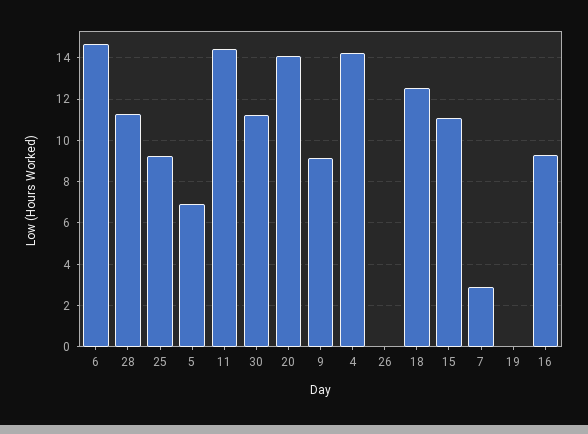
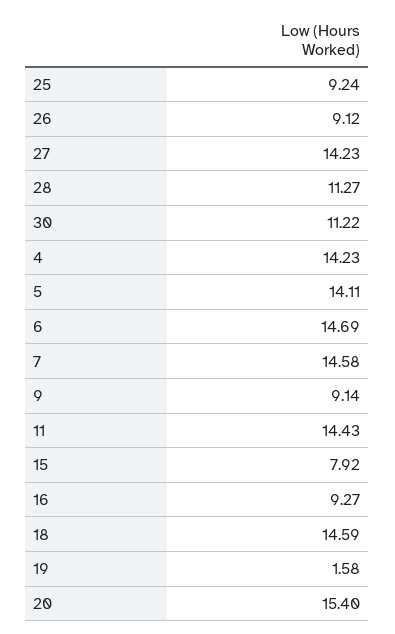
  {
    "6": 14.69,
    "28": 11.27,
    "25": 9.24,
-   "5": 7,
+   "5": 14.11,
    "11": 14.43,
    "30": 11.22,
-   "20": 14,
+   "20": 15.4,
    "9": 9.14,
    "4": 14.23,
-   "26": 0,
+   "26": 9.12,
-   "18": 12.5,
+   "18": 14.59,
-   "15": 11,
+   "15": 7.92,
-   "7": 3,
+   "7": 14.58,
-   "19": 0,
+   "19": 1.58,
-   "16": 9.27
+   "16": 9.27,
+   "27": 14.23
  }

